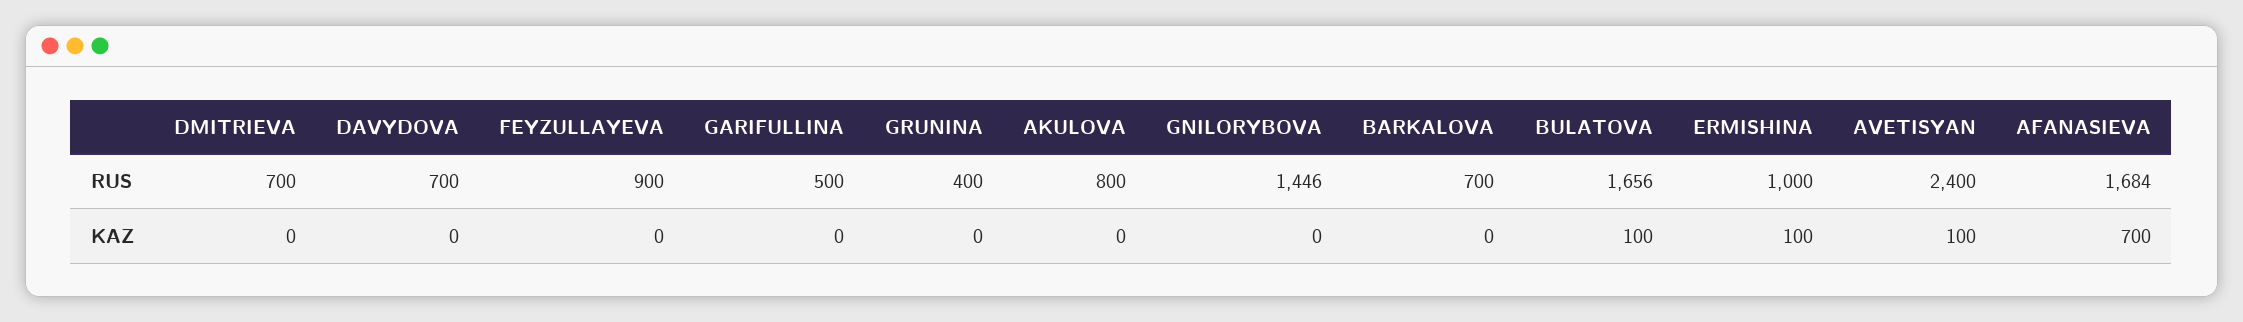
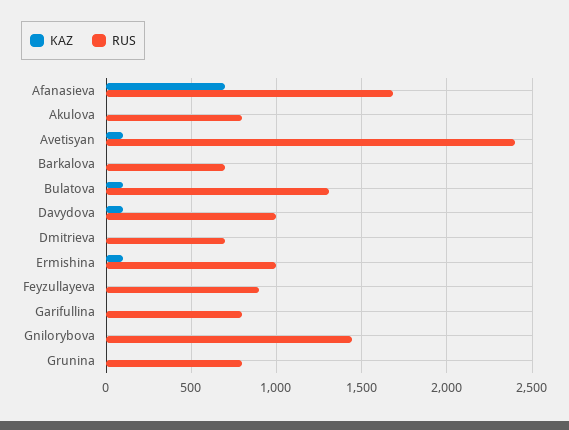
  {
    "RUS": {
      "DMITRIEVA": 700,
-     "DAVYDOVA": 700,
+     "DAVYDOVA": 1000,
      "FEYZULLAYEVA": 900,
-     "GARIFULLINA": 500,
+     "GARIFULLINA": 800,
-     "GRUNINA": 400,
+     "GRUNINA": 800,
      "AKULOVA": 800,
      "GNILORYBOVA": 1446,
      "BARKALOVA": 700,
-     "BULATOVA": 1656,
+     "BULATOVA": 1300,
      "ERMISHINA": 1000,
      "AVETISYAN": 2400,
      "AFANASIEVA": 1684
    },
    "KAZ": {
      "DMITRIEVA": 0,
-     "DAVYDOVA": 0,
+     "DAVYDOVA": 100,
      "FEYZULLAYEVA": 0,
      "GARIFULLINA": 0,
      "GRUNINA": 0,
      "AKULOVA": 0,
      "GNILORYBOVA": 0,
      "BARKALOVA": 0,
      "BULATOVA": 100,
      "ERMISHINA": 100,
      "AVETISYAN": 100,
      "AFANASIEVA": 700
    }
  }

